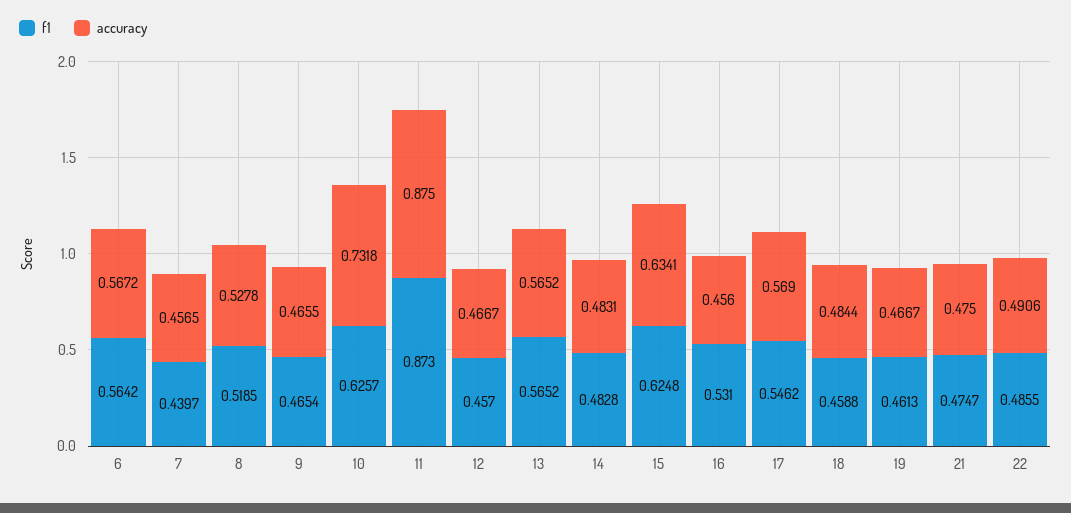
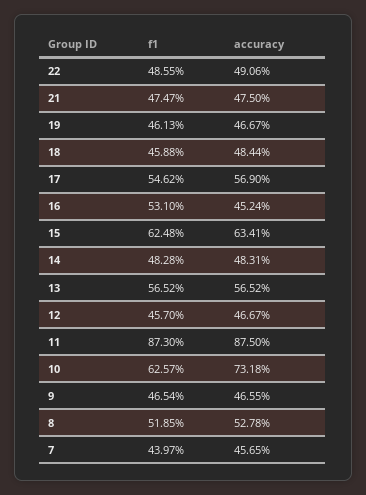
  {
    "f1": {
-     "6": 0.5642,
      "7": 0.4397,
      "8": 0.5185,
      "9": 0.4654,
      "10": 0.6257,
      "11": 0.873,
      "12": 0.457,
      "13": 0.5652,
      "14": 0.4828,
      "15": 0.6248,
      "16": 0.531,
      "17": 0.5462,
      "18": 0.4588,
      "19": 0.4613,
      "21": 0.4747,
      "22": 0.4855
    },
    "accuracy": {
-     "6": 0.5672,
      "7": 0.4565,
      "8": 0.5278,
      "9": 0.4655,
      "10": 0.7318,
      "11": 0.875,
      "12": 0.4667,
      "13": 0.5652,
      "14": 0.4831,
      "15": 0.6341,
-     "16": 0.456,
+     "16": 0.4524,
      "17": 0.569,
      "18": 0.4844,
      "19": 0.4667,
      "21": 0.475,
      "22": 0.4906
    }
  }

